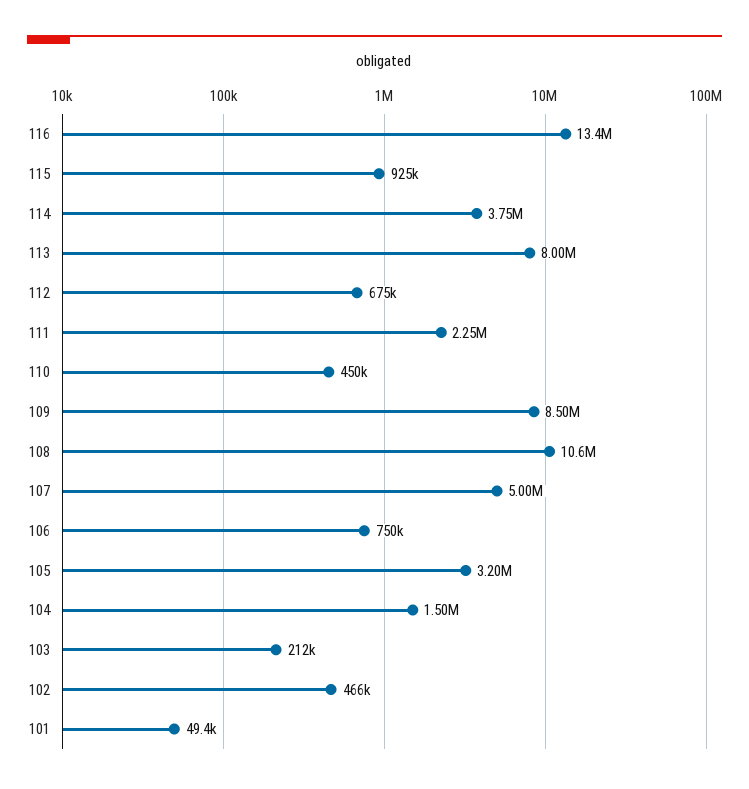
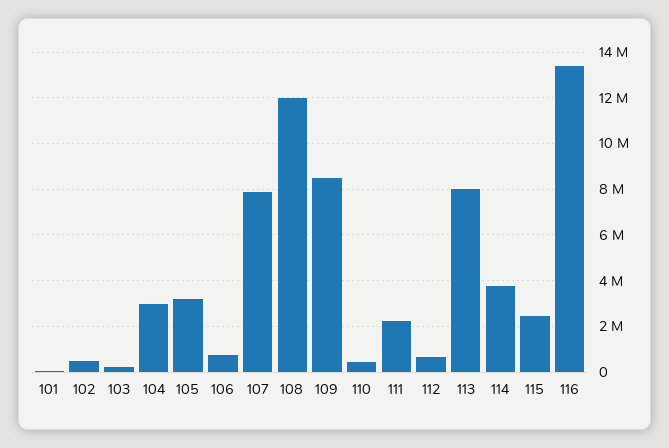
  {
    "116": 13400000,
-   "115": 925000,
+   "115": 2500000,
    "114": 3750000,
    "113": 8000000,
    "112": 675000,
    "111": 2250000,
    "110": 450000,
    "109": 8500000,
-   "108": 10600000,
+   "108": 12000000,
-   "107": 5000000,
+   "107": 8000000,
    "106": 750000,
    "105": 3200000,
-   "104": 1500000,
+   "104": 3000000,
    "103": 212000,
    "102": 466000,
    "101": 49400
  }

